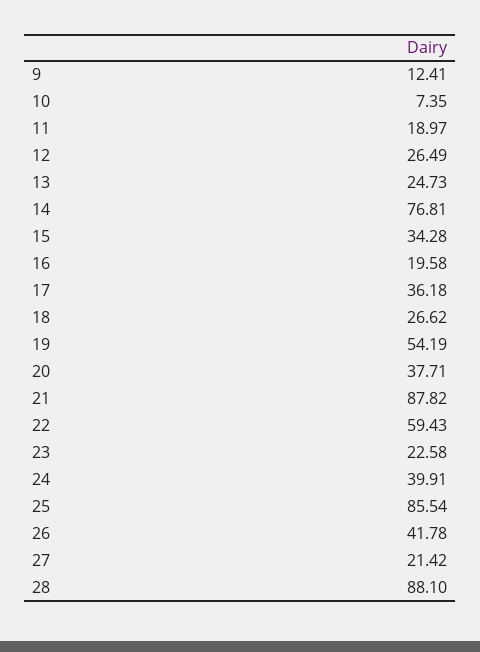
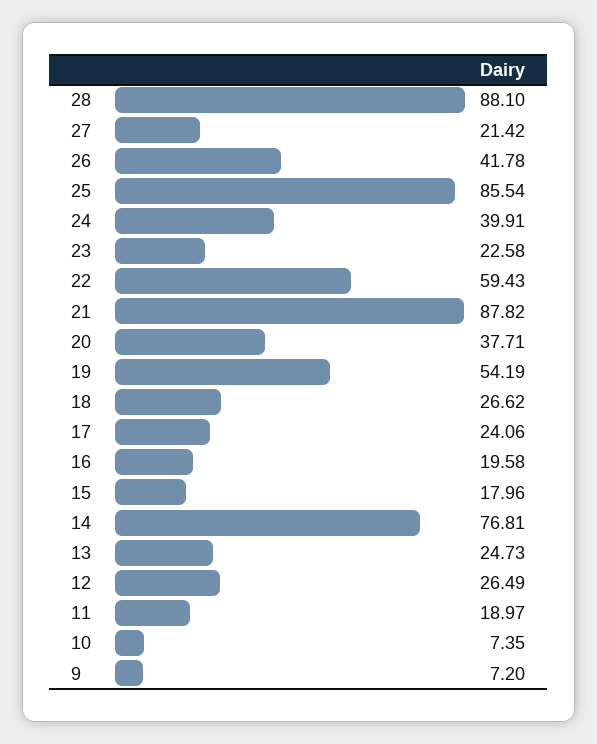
  {
-   "9": 12.41,
+   "9": 7.2,
    "10": 7.35,
    "11": 18.97,
    "12": 26.49,
    "13": 24.73,
    "14": 76.81,
-   "15": 34.28,
+   "15": 17.96,
    "16": 19.58,
-   "17": 36.18,
+   "17": 24.06,
    "18": 26.62,
    "19": 54.19,
    "20": 37.71,
    "21": 87.82,
    "22": 59.43,
    "23": 22.58,
    "24": 39.91,
    "25": 85.54,
    "26": 41.78,
    "27": 21.42,
    "28": 88.1
  }

